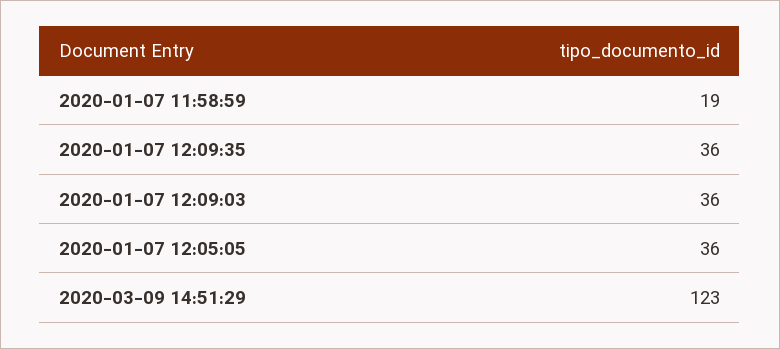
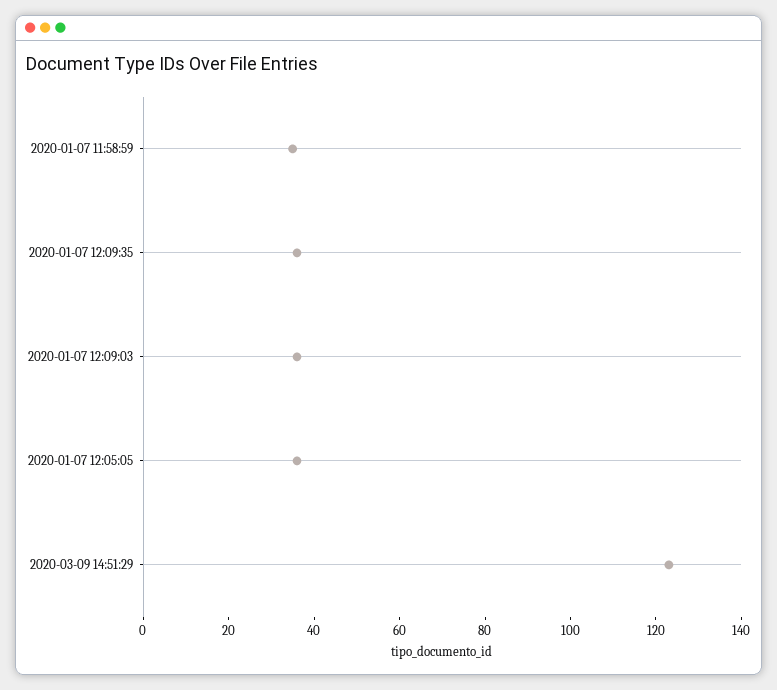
  {
-   "2020-01-07 11:58:59": 19,
+   "2020-01-07 11:58:59": 35,
    "2020-01-07 12:09:35": 36,
    "2020-01-07 12:09:03": 36,
    "2020-01-07 12:05:05": 36,
    "2020-03-09 14:51:29": 123
  }

